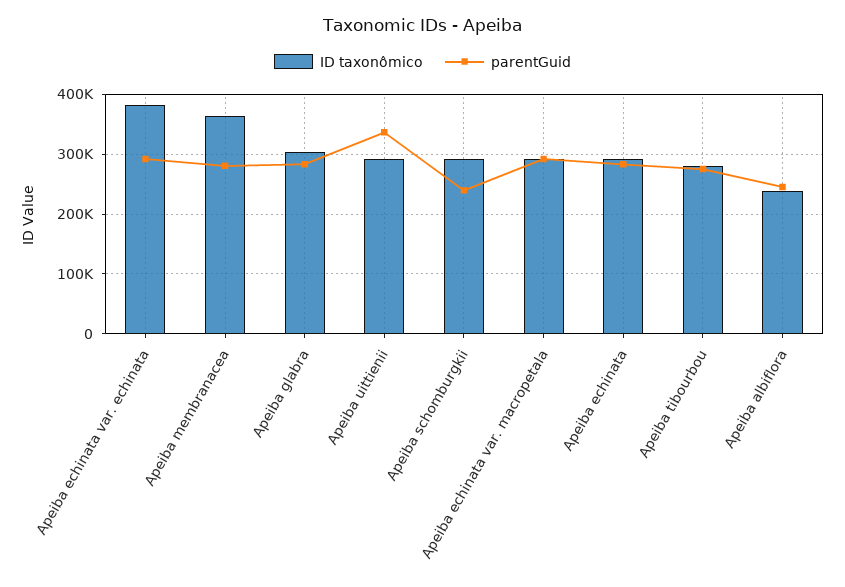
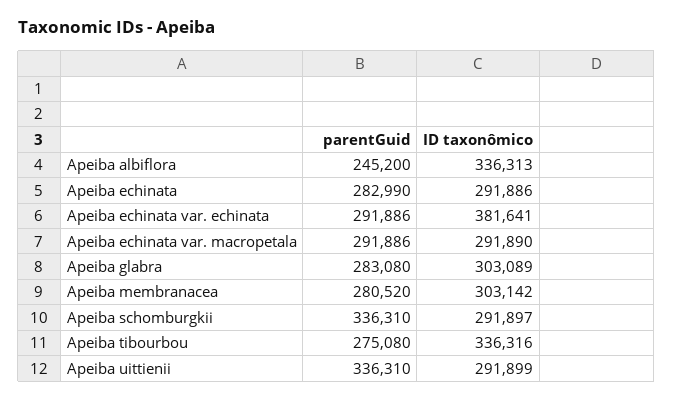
  {
    "ID taxonômico": {
      "Apeiba echinata var. echinata": 381641,
-     "Apeiba membranacea": 360000,
+     "Apeiba membranacea": 303142,
      "Apeiba glabra": 303089,
      "Apeiba uittienii": 291899,
      "Apeiba schomburgkii": 291897,
      "Apeiba echinata var. macropetala": 291890,
      "Apeiba echinata": 291886,
-     "Apeiba tibourbou": 280000,
+     "Apeiba tibourbou": 336316,
-     "Apeiba albiflora": 240000
+     "Apeiba albiflora": 336313
    },
    "parentGuid": {
      "Apeiba echinata var. echinata": 291886,
      "Apeiba membranacea": 280520,
      "Apeiba glabra": 283080,
      "Apeiba uittienii": 336310,
-     "Apeiba schomburgkii": 240000,
+     "Apeiba schomburgkii": 336310,
      "Apeiba echinata var. macropetala": 291886,
      "Apeiba echinata": 282990,
      "Apeiba tibourbou": 275080,
      "Apeiba albiflora": 245200
    }
  }

